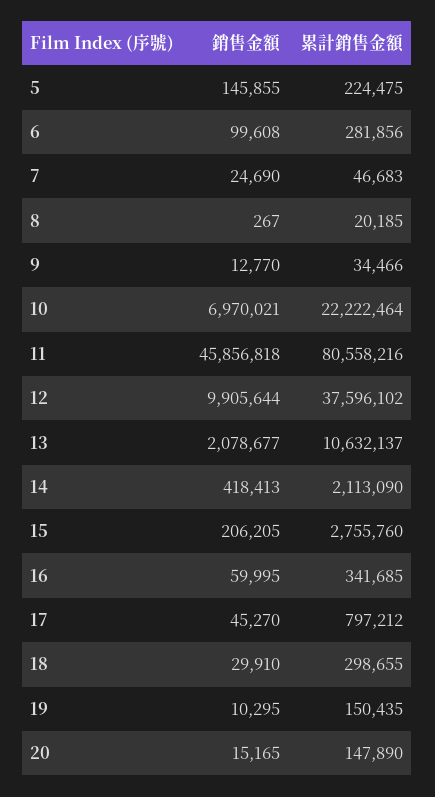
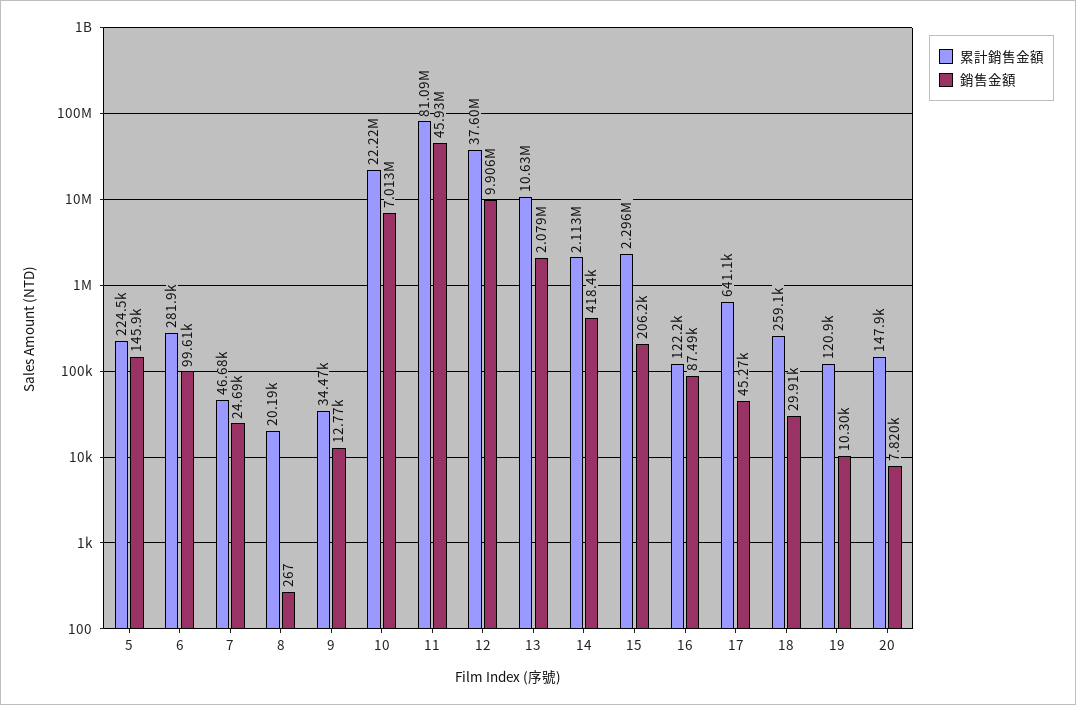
  {
    "銷售金額": {
      "5": 145855,
      "6": 99608,
      "7": 24690,
      "8": 267,
      "9": 12770,
-     "10": 6970021,
+     "10": 7013000,
-     "11": 45856818,
+     "11": 45930000,
      "12": 9905644,
      "13": 2078677,
      "14": 418413,
      "15": 206205,
-     "16": 59995,
+     "16": 87490,
      "17": 45270,
      "18": 29910,
      "19": 10295,
-     "20": 15165
+     "20": 7820
    },
    "累計銷售金額": {
      "5": 224475,
      "6": 281856,
      "7": 46683,
      "8": 20185,
      "9": 34466,
      "10": 22222464,
-     "11": 80558216,
+     "11": 81090000,
      "12": 37596102,
      "13": 10632137,
      "14": 2113090,
-     "15": 2755760,
+     "15": 2296000,
-     "16": 341685,
+     "16": 122200,
-     "17": 797212,
+     "17": 641100,
-     "18": 298655,
+     "18": 259100,
-     "19": 150435,
+     "19": 120900,
      "20": 147890
    }
  }

